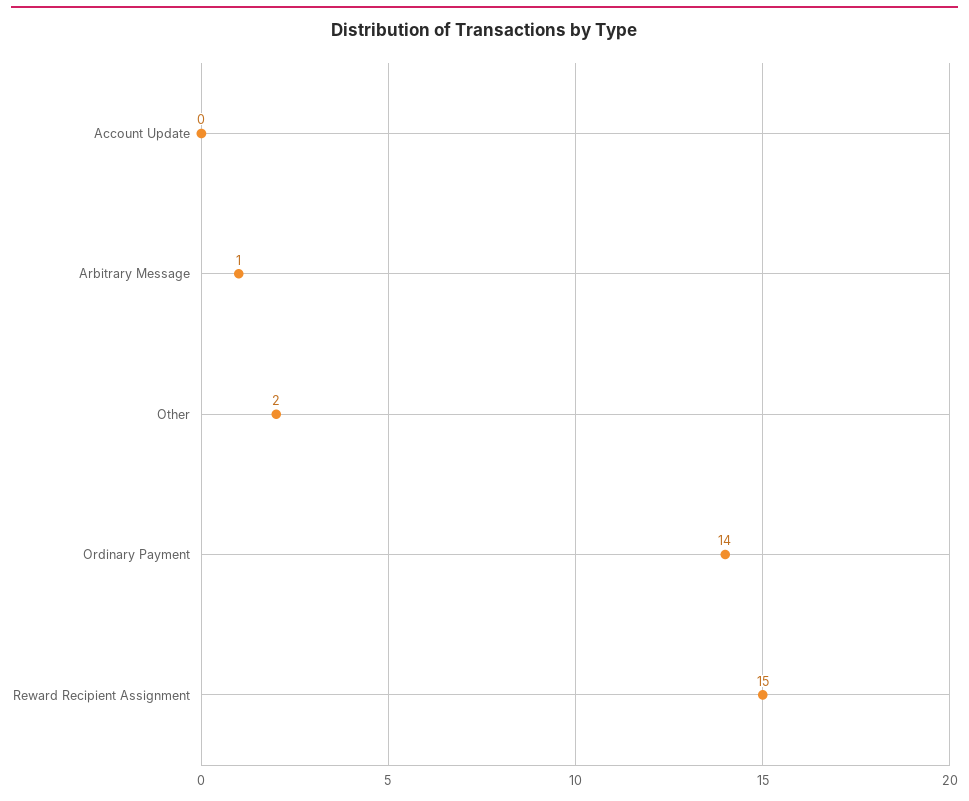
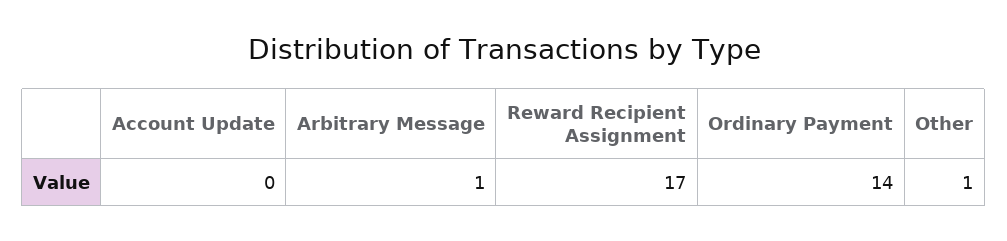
  {
    "Account Update": 0,
    "Arbitrary Message": 1,
-   "Other": 2,
+   "Other": 1,
    "Ordinary Payment": 14,
-   "Reward Recipient Assignment": 15
+   "Reward Recipient Assignment": 17
  }

